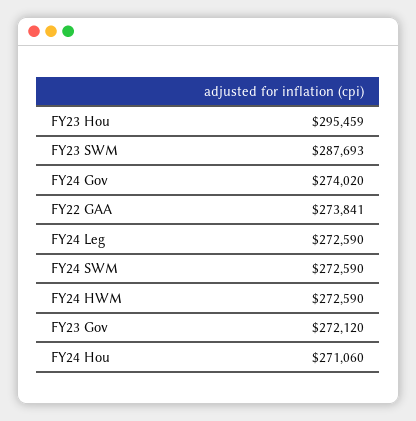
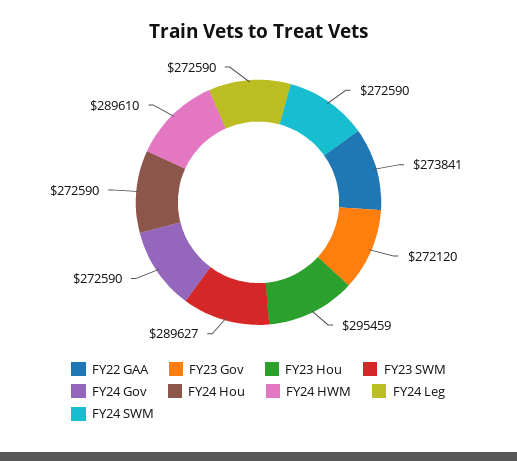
  {
    "FY23 Hou": 295459,
-   "FY23 SWM": 287693,
+   "FY23 SWM": 289627,
-   "FY24 Gov": 274020,
+   "FY24 Gov": 272590,
    "FY22 GAA": 273841,
    "FY24 Leg": 272590,
    "FY24 SWM": 272590,
-   "FY24 HWM": 272590,
+   "FY24 HWM": 289610,
    "FY23 Gov": 272120,
-   "FY24 Hou": 271060
+   "FY24 Hou": 272590
  }

